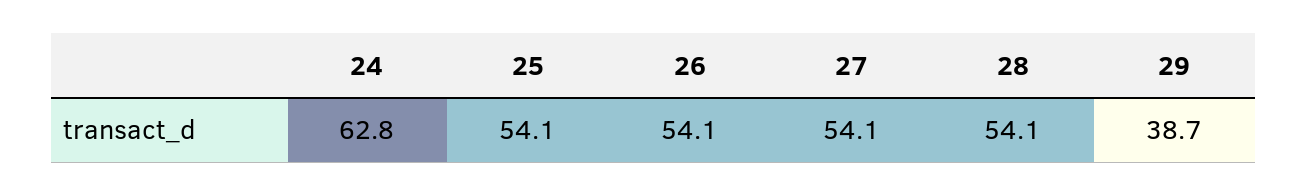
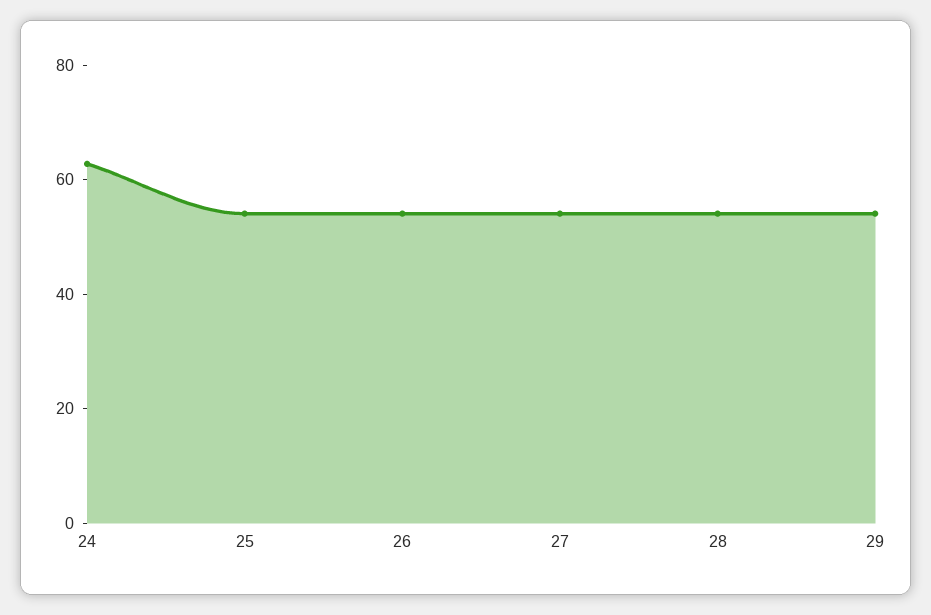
  {
    "24": 62.8,
    "25": 54.1,
    "26": 54.1,
    "27": 54.1,
    "28": 54.1,
-   "29": 38.7
+   "29": 55
  }

